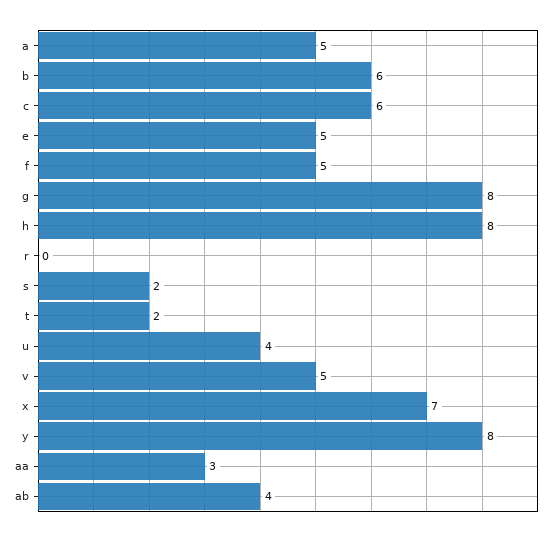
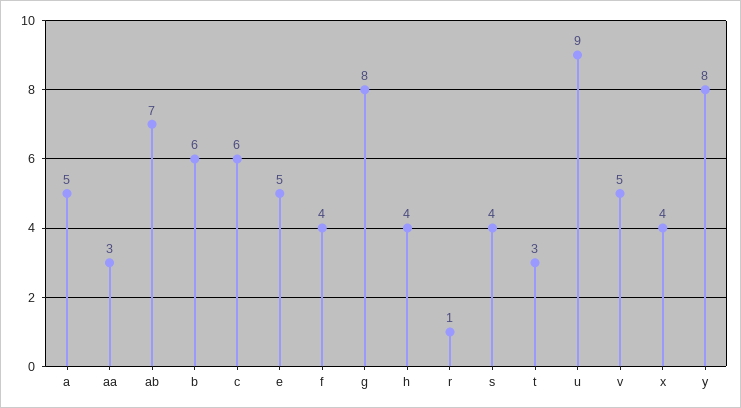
  {
    "a": 5,
    "b": 6,
    "c": 6,
    "e": 5,
-   "f": 5,
+   "f": 4,
    "g": 8,
-   "h": 8,
+   "h": 4,
-   "r": 0,
+   "r": 1,
-   "s": 2,
+   "s": 4,
-   "t": 2,
+   "t": 3,
-   "u": 4,
+   "u": 9,
    "v": 5,
-   "x": 7,
+   "x": 4,
    "y": 8,
    "aa": 3,
-   "ab": 4
+   "ab": 7
  }

